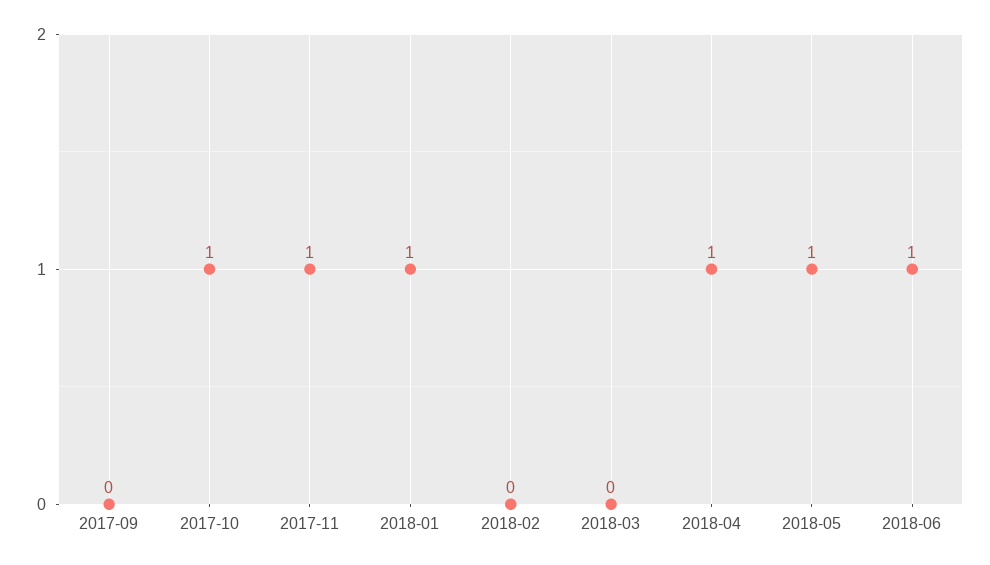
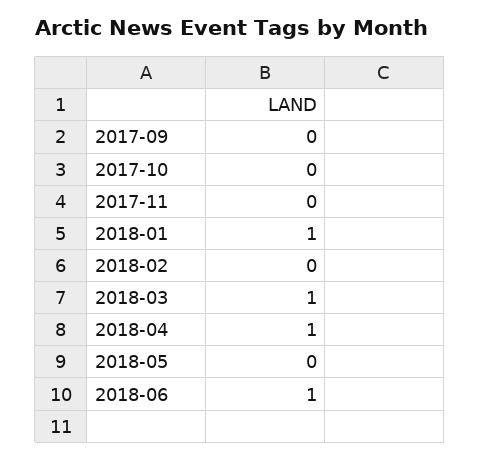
  {
    "2017-09": 0,
-   "2017-10": 1,
+   "2017-10": 0,
-   "2017-11": 1,
+   "2017-11": 0,
    "2018-01": 1,
    "2018-02": 0,
-   "2018-03": 0,
+   "2018-03": 1,
    "2018-04": 1,
-   "2018-05": 1,
+   "2018-05": 0,
    "2018-06": 1
  }

